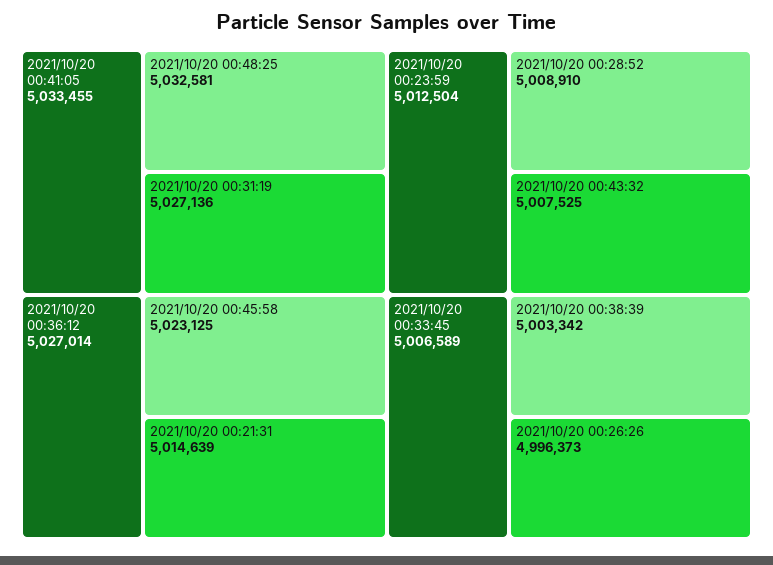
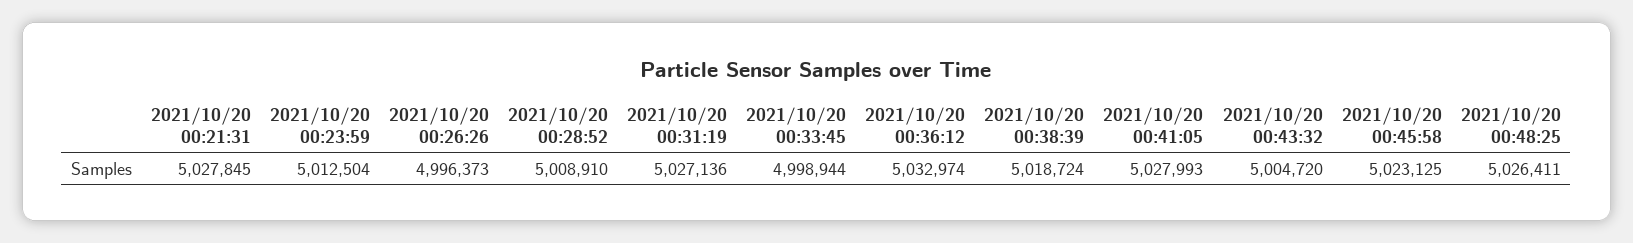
  {
-   "2021/10/20 00:41:05": 5033455,
+   "2021/10/20 00:41:05": 5027993,
-   "2021/10/20 00:48:25": 5032581,
+   "2021/10/20 00:48:25": 5026411,
    "2021/10/20 00:31:19": 5027136,
-   "2021/10/20 00:36:12": 5027014,
+   "2021/10/20 00:36:12": 5032974,
    "2021/10/20 00:45:58": 5023125,
-   "2021/10/20 00:21:31": 5014639,
+   "2021/10/20 00:21:31": 5027845,
    "2021/10/20 00:23:59": 5012504,
    "2021/10/20 00:28:52": 5008910,
-   "2021/10/20 00:43:32": 5007525,
+   "2021/10/20 00:43:32": 5004720,
-   "2021/10/20 00:33:45": 5006589,
+   "2021/10/20 00:33:45": 4998944,
-   "2021/10/20 00:38:39": 5003342,
+   "2021/10/20 00:38:39": 5018724,
    "2021/10/20 00:26:26": 4996373
  }

